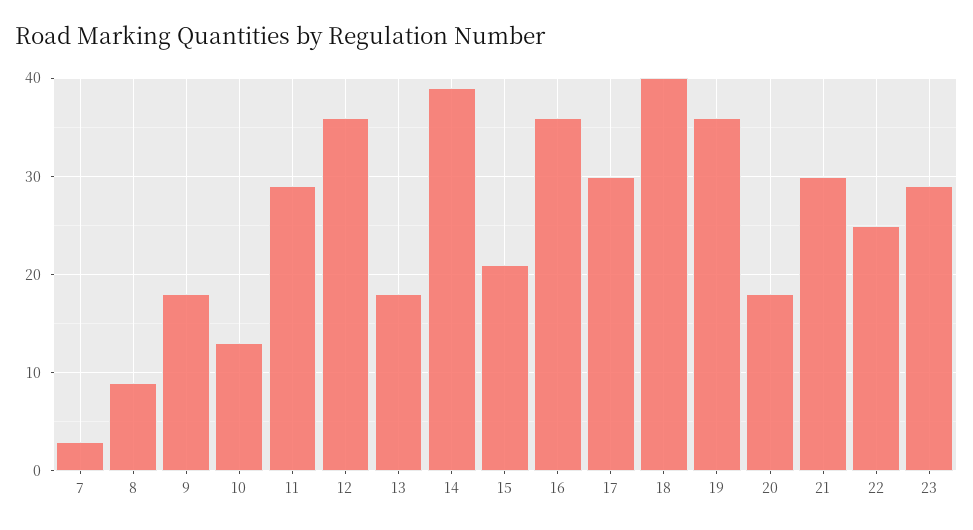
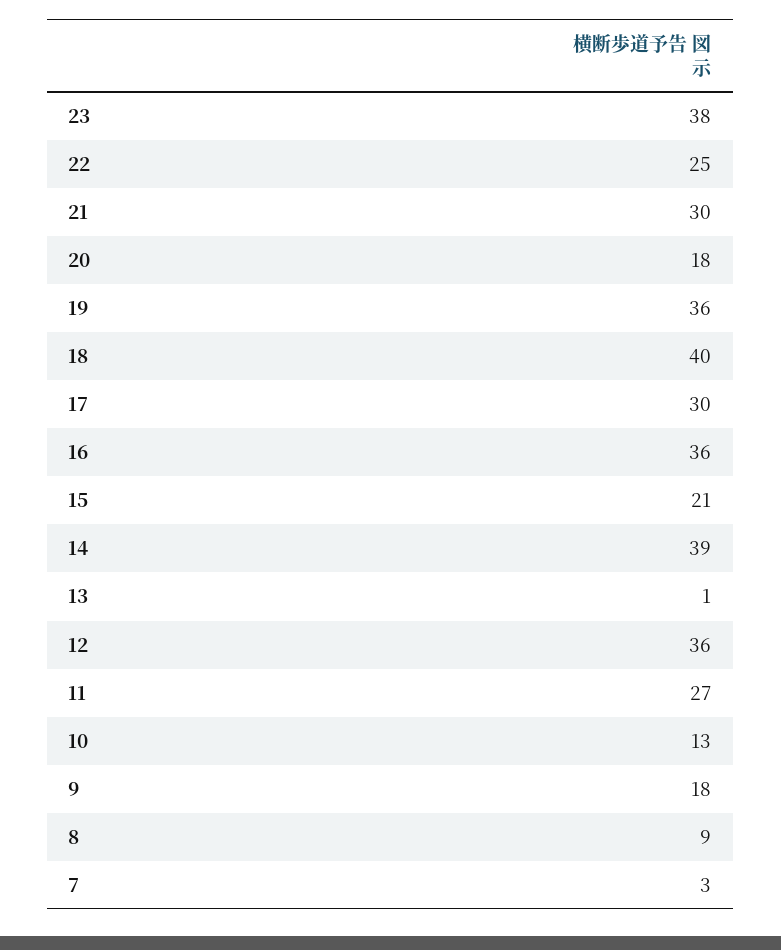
  {
    "7": 3,
    "8": 9,
    "9": 18,
    "10": 13,
-   "11": 29,
+   "11": 27,
    "12": 36,
-   "13": 18,
+   "13": 1,
    "14": 39,
    "15": 21,
    "16": 36,
    "17": 30,
    "18": 40,
    "19": 36,
    "20": 18,
    "21": 30,
    "22": 25,
-   "23": 29
+   "23": 38
  }

